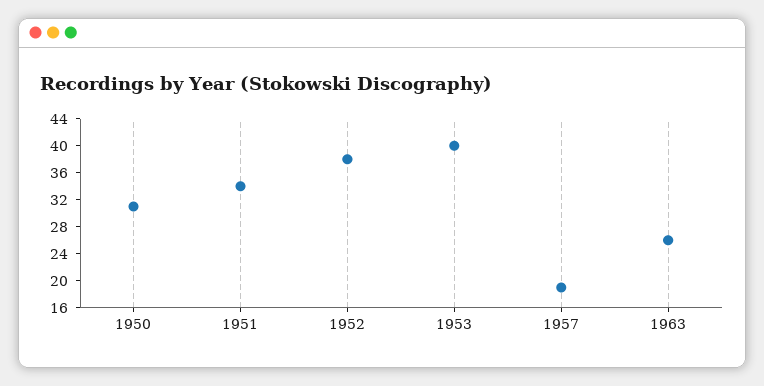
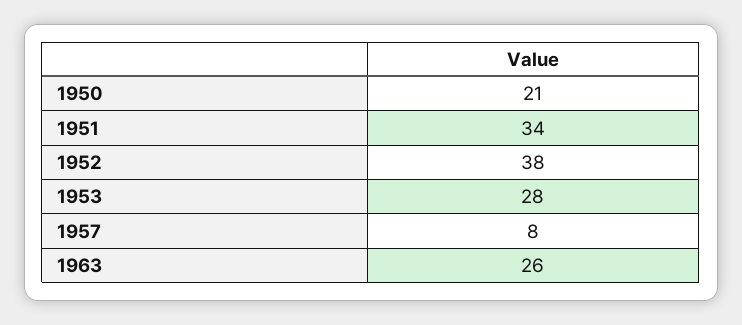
  {
-   "1950": 32,
+   "1950": 21,
    "1951": 34,
    "1952": 38,
-   "1953": 40,
+   "1953": 28,
-   "1957": 20,
+   "1957": 8,
    "1963": 26
  }

